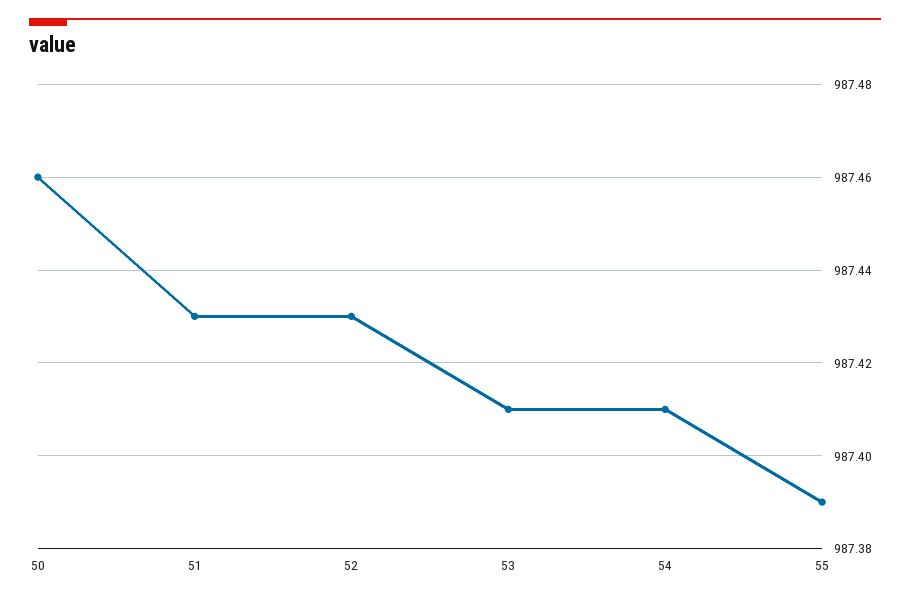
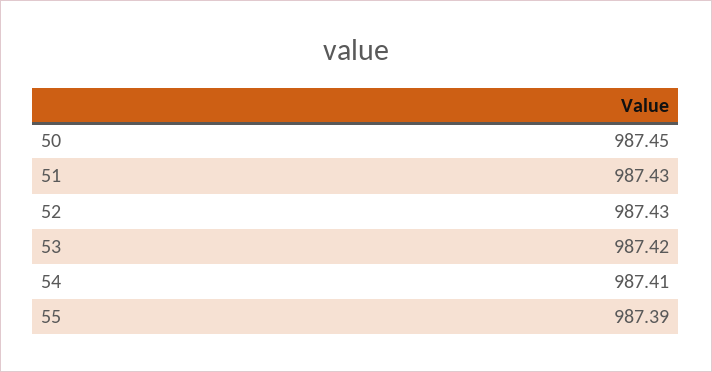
  {
-   "50": 987.46,
+   "50": 987.45,
    "51": 987.43,
    "52": 987.43,
-   "53": 987.41,
+   "53": 987.42,
    "54": 987.41,
    "55": 987.39
  }

